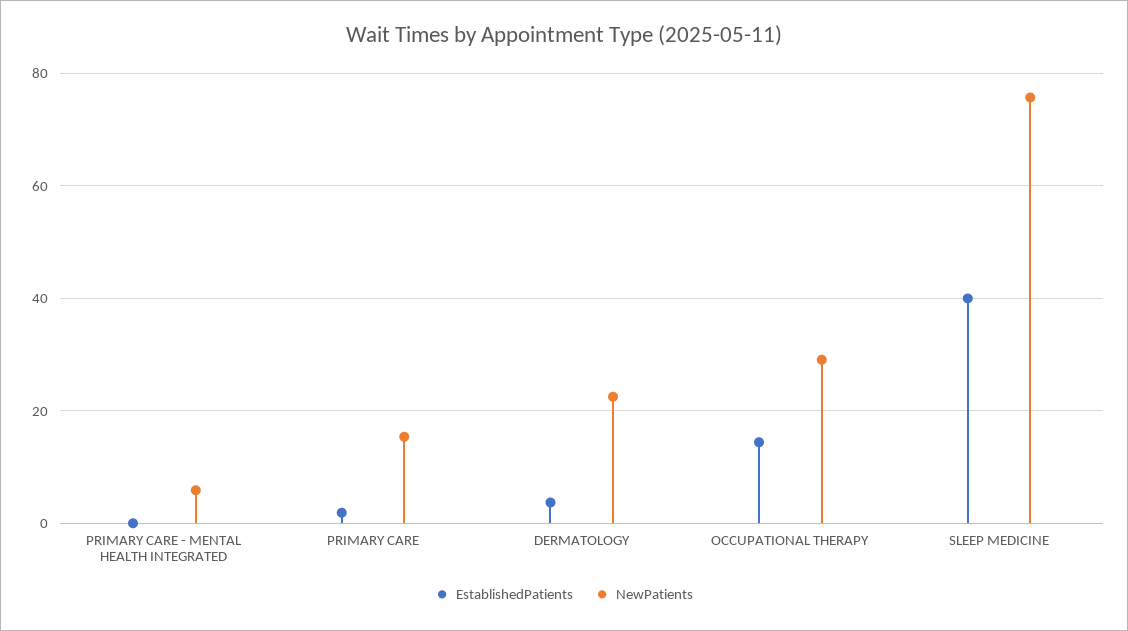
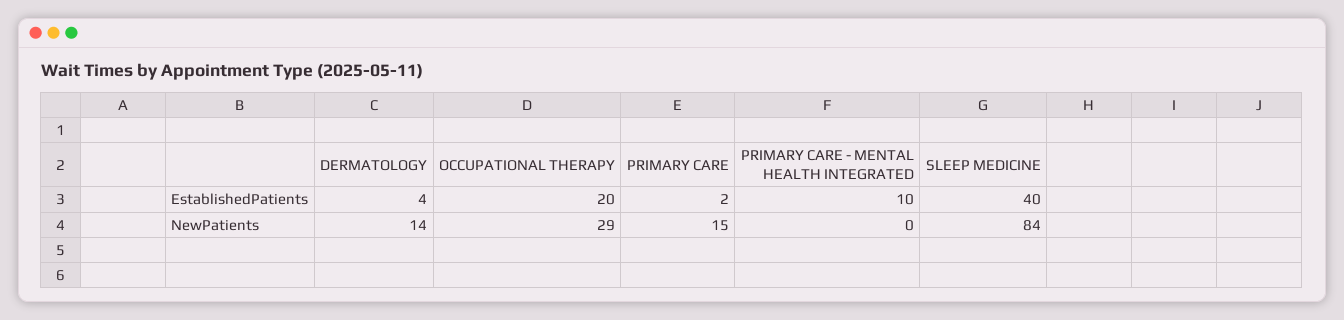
  {
    "EstablishedPatients": {
-     "PRIMARY CARE - MENTAL HEALTH INTEGRATED": 0,
+     "PRIMARY CARE - MENTAL HEALTH INTEGRATED": 10,
      "PRIMARY CARE": 2,
      "DERMATOLOGY": 4,
-     "OCCUPATIONAL THERAPY": 14,
+     "OCCUPATIONAL THERAPY": 20,
      "SLEEP MEDICINE": 40
    },
    "NewPatients": {
-     "PRIMARY CARE - MENTAL HEALTH INTEGRATED": 6,
+     "PRIMARY CARE - MENTAL HEALTH INTEGRATED": 0,
      "PRIMARY CARE": 15,
-     "DERMATOLOGY": 22,
+     "DERMATOLOGY": 14,
      "OCCUPATIONAL THERAPY": 29,
-     "SLEEP MEDICINE": 76
+     "SLEEP MEDICINE": 84
    }
  }

